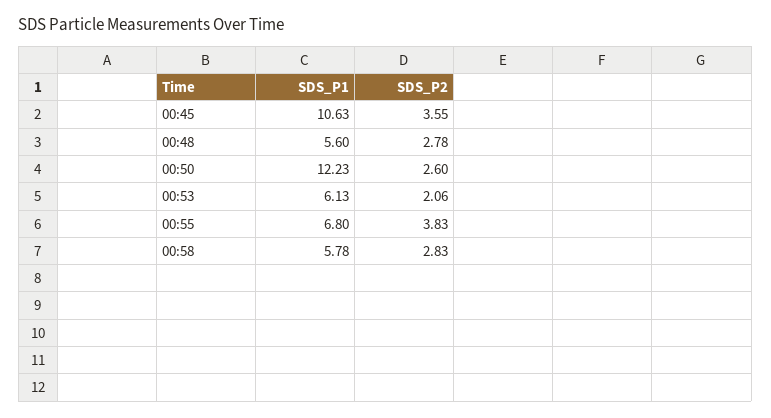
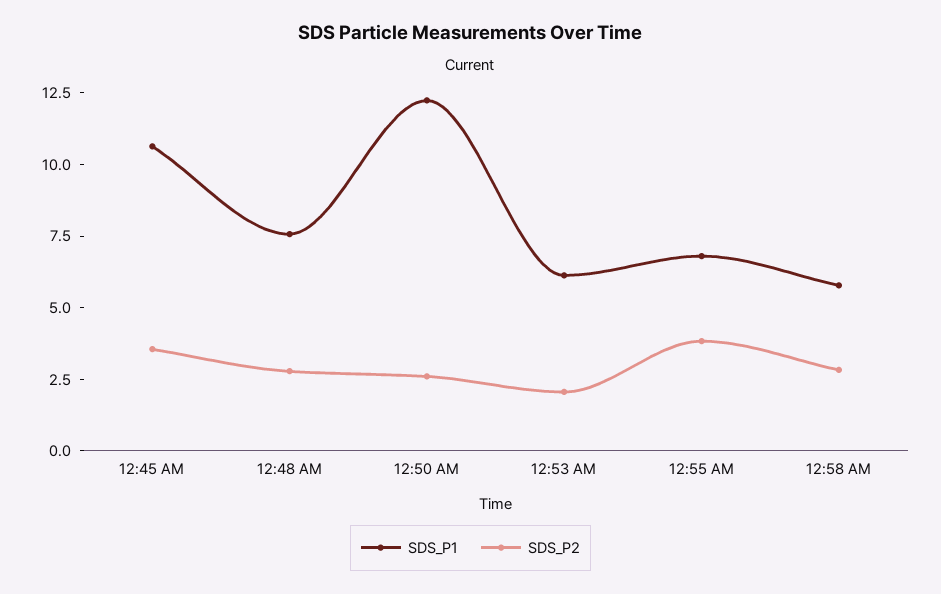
  {
    "SDS_P1": {
      "00:45": 10.63,
-     "00:48": 5.6,
+     "00:48": 7.5,
      "00:50": 12.23,
      "00:53": 6.13,
      "00:55": 6.8,
      "00:58": 5.78
    },
    "SDS_P2": {
      "00:45": 3.55,
      "00:48": 2.78,
      "00:50": 2.6,
      "00:53": 2.06,
      "00:55": 3.83,
      "00:58": 2.83
    }
  }

